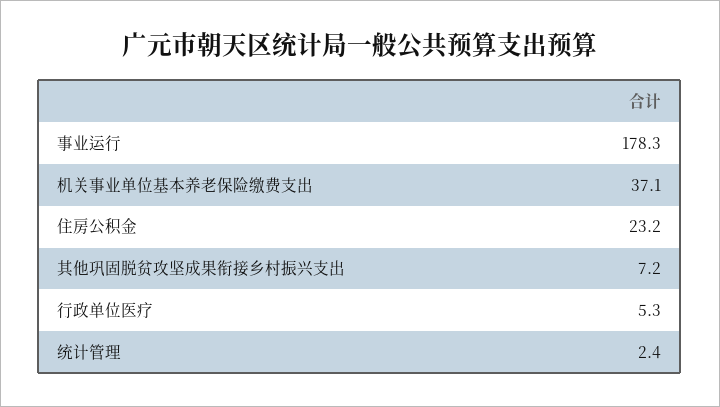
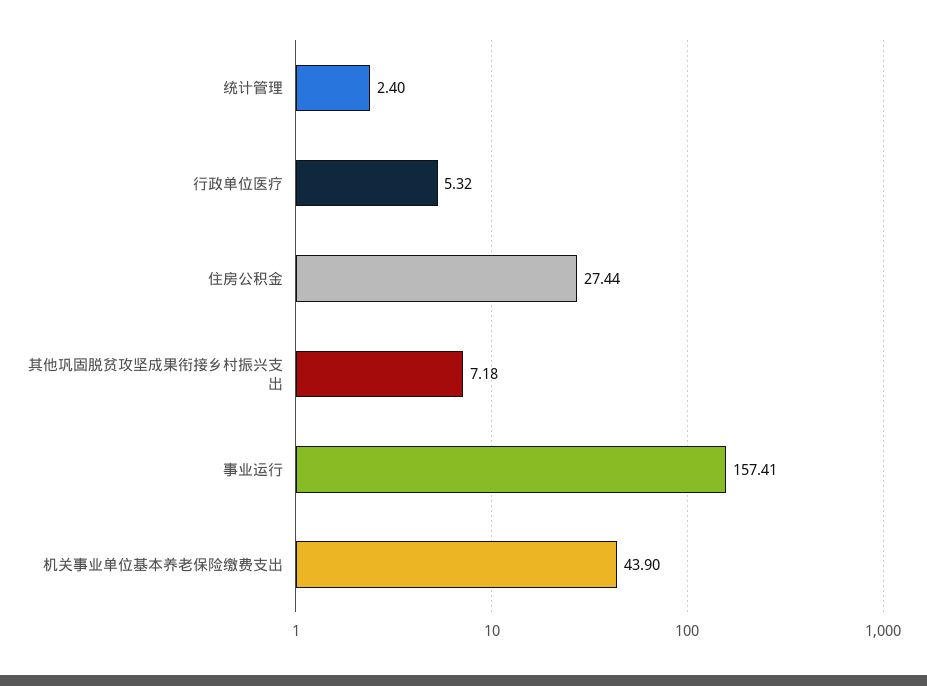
  {
-   "事业运行": 178.3,
+   "事业运行": 157.41,
-   "机关事业单位基本养老保险缴费支出": 37.1,
+   "机关事业单位基本养老保险缴费支出": 43.9,
-   "住房公积金": 23.2,
+   "住房公积金": 27.44,
    "其他巩固脱贫攻坚成果衔接乡村振兴支出": 7.18,
    "行政单位医疗": 5.32,
    "统计管理": 2.4
  }

